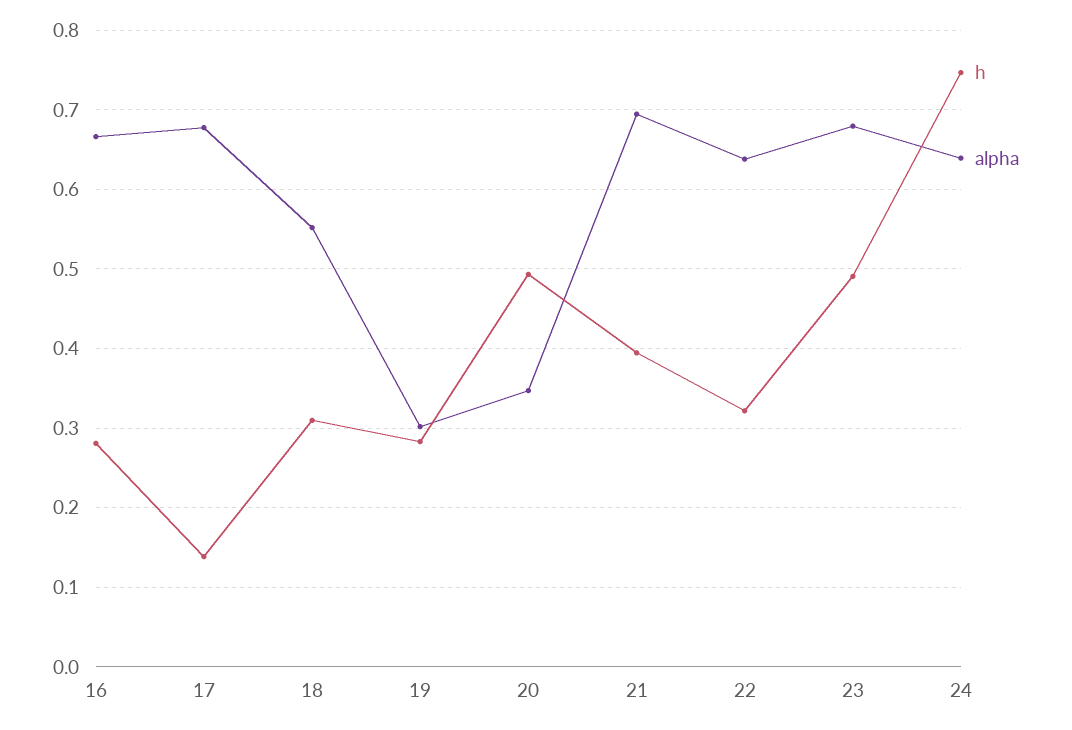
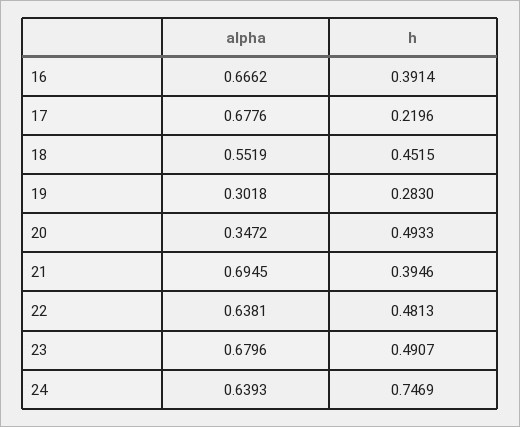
  {
    "h": {
-     "16": 0.28,
+     "16": 0.3914,
-     "17": 0.14,
+     "17": 0.2196,
-     "18": 0.31,
+     "18": 0.4515,
      "19": 0.283,
      "20": 0.4933,
      "21": 0.3946,
-     "22": 0.32,
+     "22": 0.4813,
      "23": 0.4907,
      "24": 0.7469
    },
    "alpha": {
      "16": 0.6662,
      "17": 0.6776,
      "18": 0.5519,
      "19": 0.3018,
      "20": 0.3472,
      "21": 0.6945,
      "22": 0.6381,
      "23": 0.6796,
      "24": 0.6393
    }
  }

